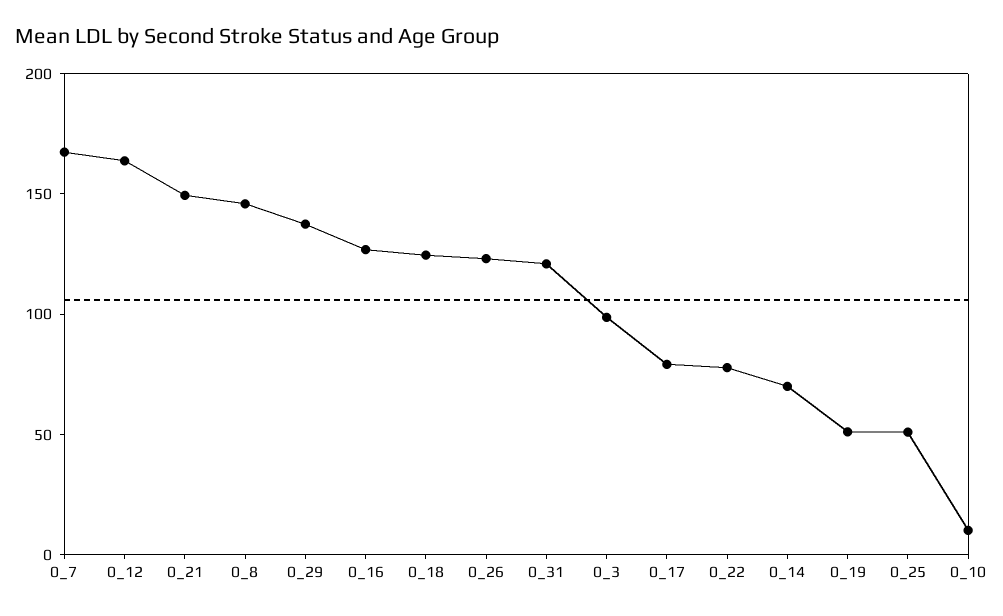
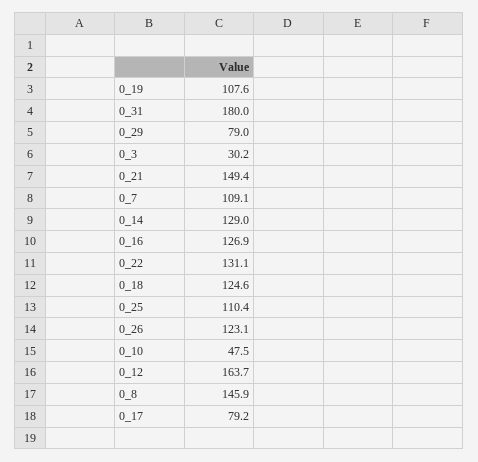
  {
-   "0_7": 170,
+   "0_7": 109.1,
    "0_12": 163.7,
    "0_21": 149.4,
    "0_8": 145.9,
-   "0_29": 140,
+   "0_29": 79,
    "0_16": 126.9,
    "0_18": 124.6,
    "0_26": 123.1,
-   "0_31": 120,
+   "0_31": 180,
-   "0_3": 100,
+   "0_3": 30.2,
    "0_17": 79.2,
-   "0_22": 80,
+   "0_22": 131.1,
-   "0_14": 70,
+   "0_14": 129,
-   "0_19": 50,
+   "0_19": 107.6,
-   "0_25": 50,
+   "0_25": 110.4,
-   "0_10": 10
+   "0_10": 47.5
  }

